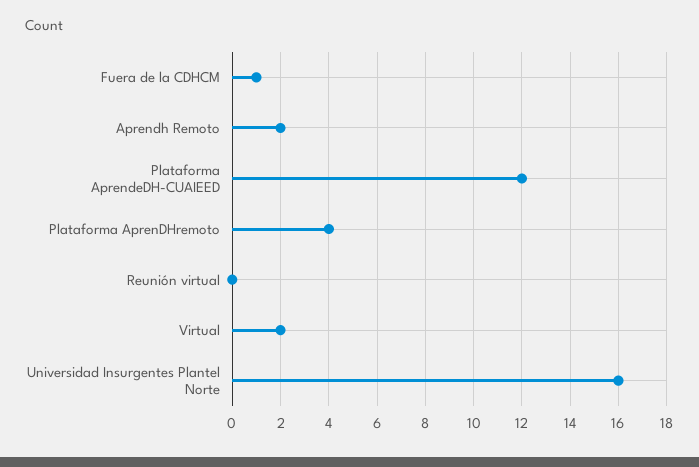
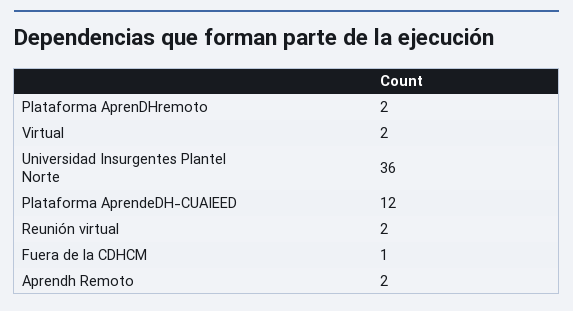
  {
    "Fuera de la CDHCM": 1,
    "Aprendh Remoto": 2,
    "Plataforma AprendeDH-CUAIEED": 12,
-   "Plataforma AprenDHremoto": 4,
+   "Plataforma AprenDHremoto": 2,
-   "Reunión virtual": 0,
+   "Reunión virtual": 2,
    "Virtual": 2,
-   "Universidad Insurgentes Plantel Norte": 16
+   "Universidad Insurgentes Plantel Norte": 36
  }

